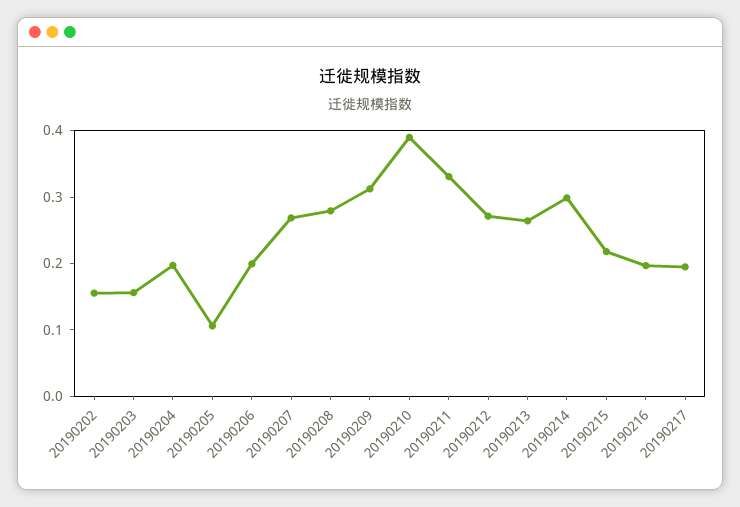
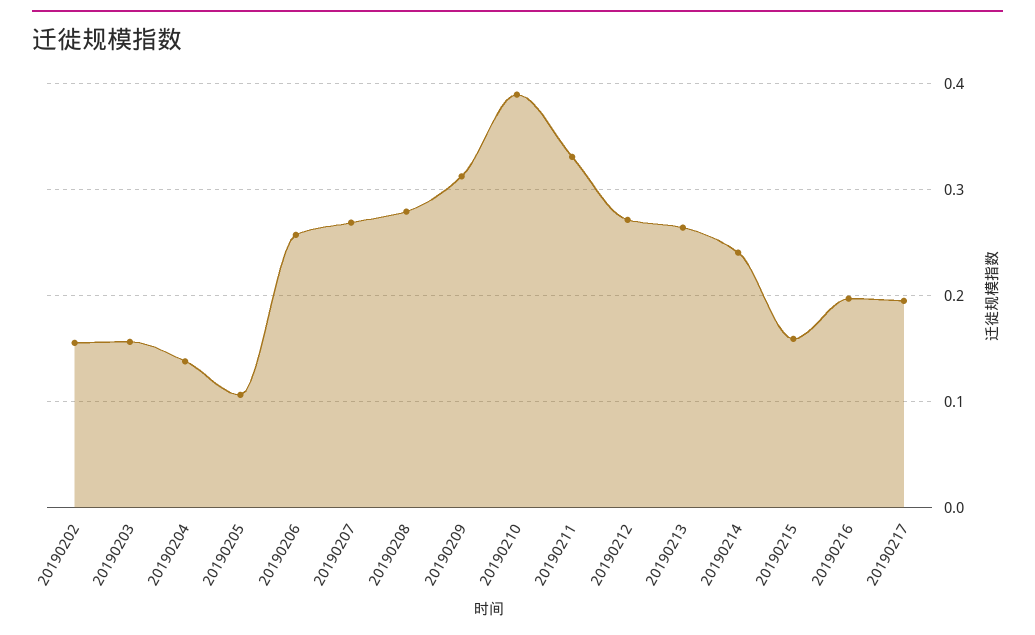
  {
    "20190202": 0.16,
    "20190203": 0.16,
-   "20190204": 0.2,
+   "20190204": 0.14,
    "20190205": 0.11,
-   "20190206": 0.2,
+   "20190206": 0.26,
    "20190207": 0.27,
    "20190208": 0.28,
    "20190209": 0.31,
    "20190210": 0.39,
    "20190211": 0.33,
    "20190212": 0.27,
    "20190213": 0.26,
-   "20190214": 0.3,
+   "20190214": 0.24,
-   "20190215": 0.22,
+   "20190215": 0.16,
    "20190216": 0.2,
    "20190217": 0.2
  }

